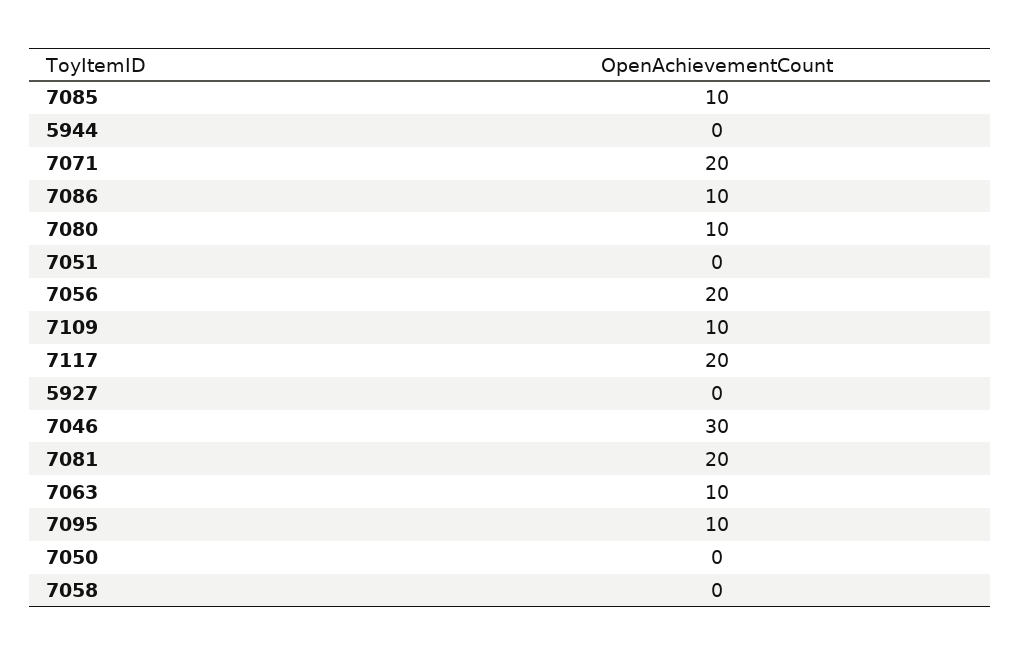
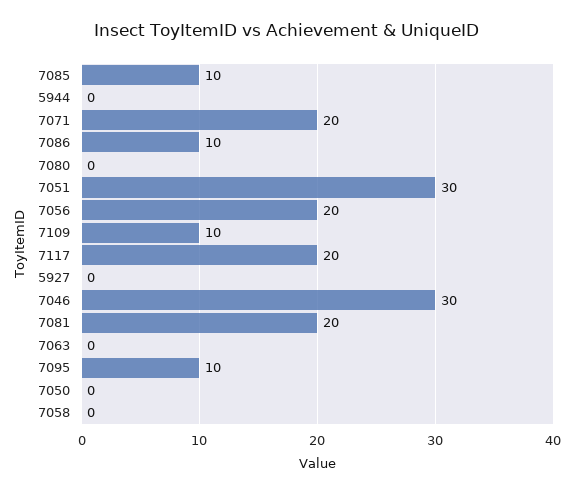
  {
    "7085": 10,
    "5944": 0,
    "7071": 20,
    "7086": 10,
-   "7080": 10,
+   "7080": 0,
-   "7051": 0,
+   "7051": 30,
    "7056": 20,
    "7109": 10,
    "7117": 20,
    "5927": 0,
    "7046": 30,
    "7081": 20,
-   "7063": 10,
+   "7063": 0,
    "7095": 10,
    "7050": 0,
    "7058": 0
  }

